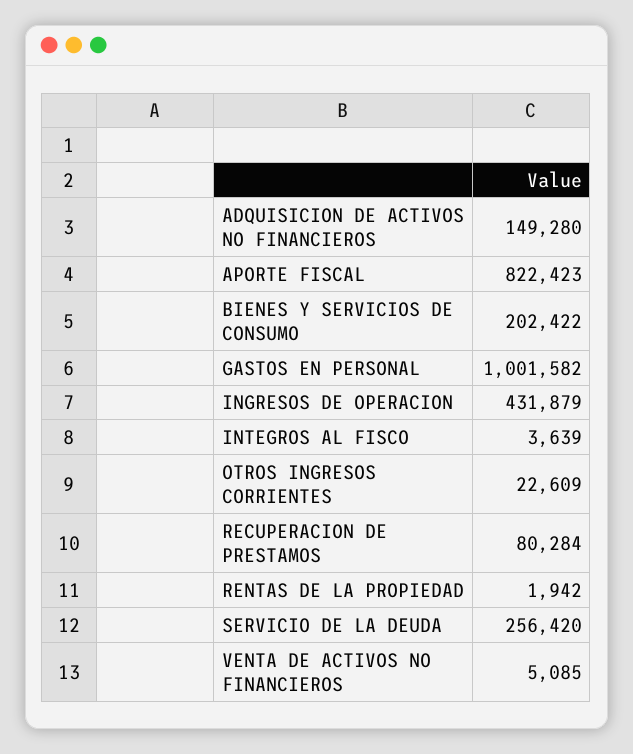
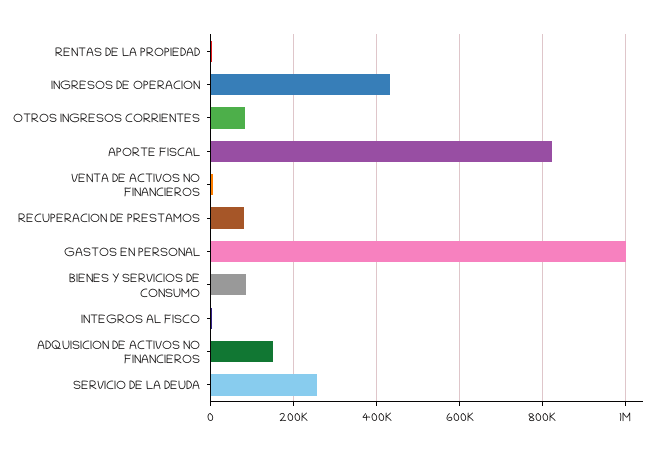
  {
    "ADQUISICION DE ACTIVOS NO FINANCIEROS": 149280,
    "APORTE FISCAL": 822423,
-   "BIENES Y SERVICIOS DE CONSUMO": 202422,
+   "BIENES Y SERVICIOS DE CONSUMO": 80000,
    "GASTOS EN PERSONAL": 1001582,
    "INGRESOS DE OPERACION": 431879,
    "INTEGROS AL FISCO": 3639,
-   "OTROS INGRESOS CORRIENTES": 22609,
+   "OTROS INGRESOS CORRIENTES": 80000,
    "RECUPERACION DE PRESTAMOS": 80284,
    "RENTAS DE LA PROPIEDAD": 1942,
    "SERVICIO DE LA DEUDA": 256420,
    "VENTA DE ACTIVOS NO FINANCIEROS": 5085
  }

